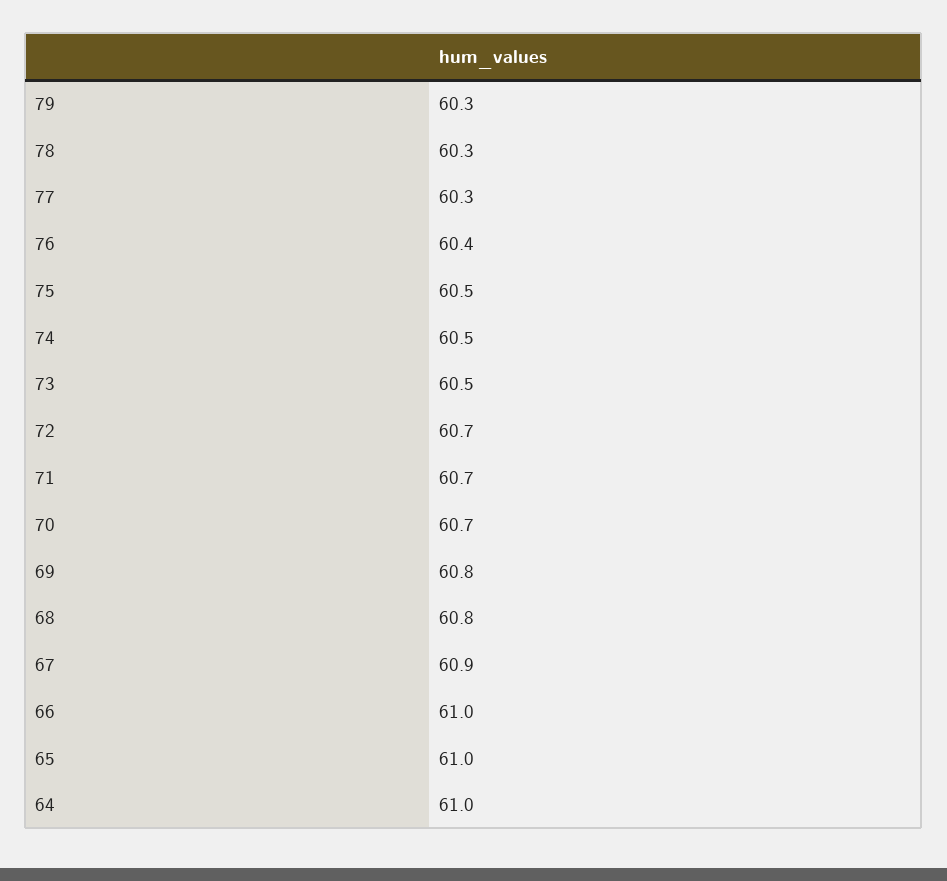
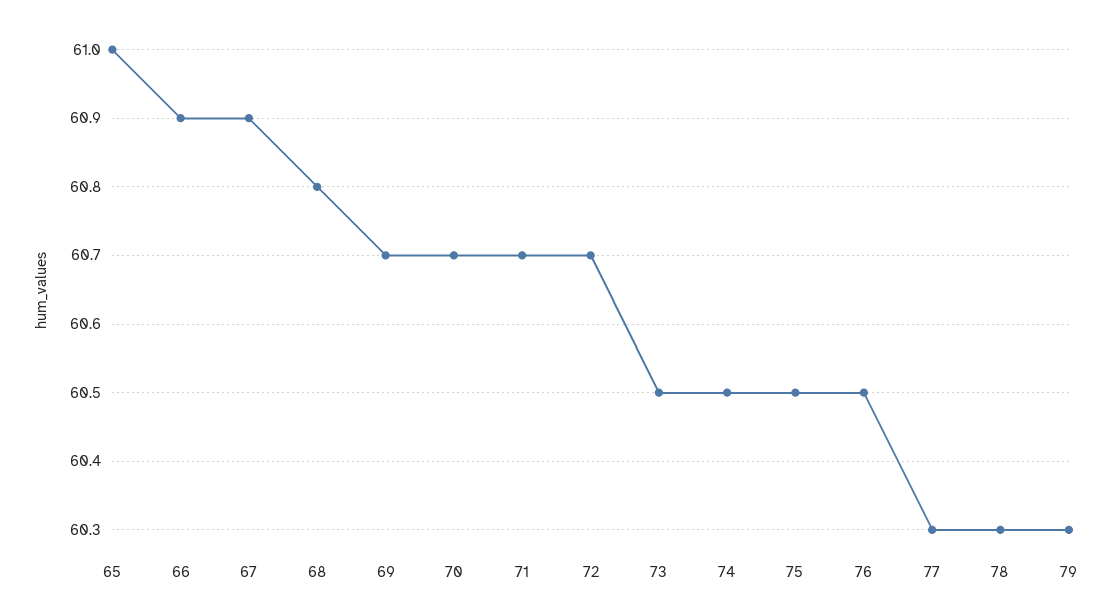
  {
    "79": 60.3,
    "78": 60.3,
    "77": 60.3,
-   "76": 60.4,
+   "76": 60.5,
    "75": 60.5,
    "74": 60.5,
    "73": 60.5,
    "72": 60.7,
    "71": 60.7,
    "70": 60.7,
-   "69": 60.8,
+   "69": 60.7,
    "68": 60.8,
    "67": 60.9,
-   "66": 61,
+   "66": 60.9,
-   "65": 61,
+   "65": 61
-   "64": 61
  }

